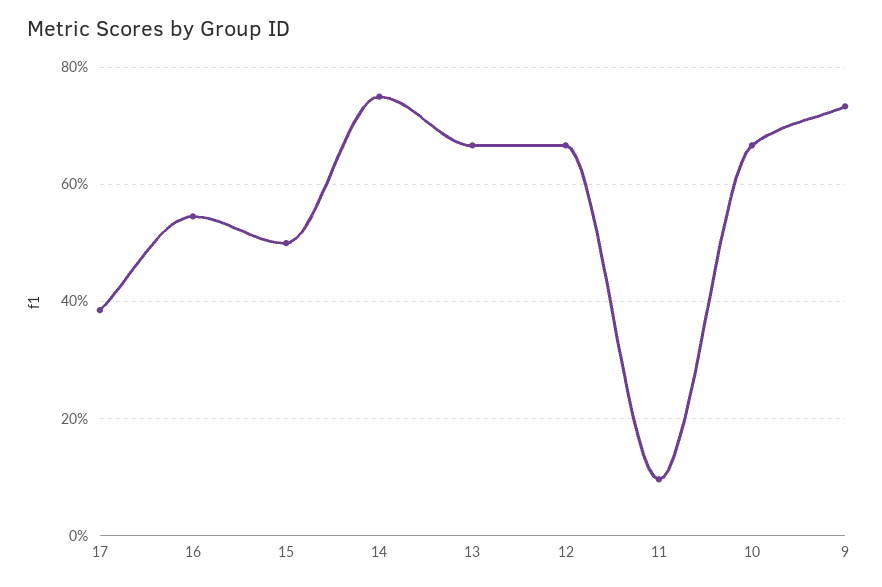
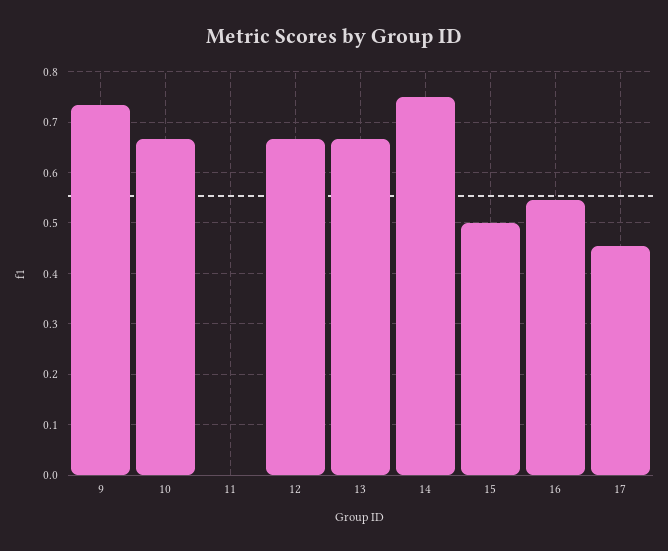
  {
-   "17": 0.38,
+   "17": 0.46,
    "16": 0.54,
    "15": 0.5,
    "14": 0.76,
    "13": 0.66,
    "12": 0.66,
-   "11": 0.1,
+   "11": 0,
    "10": 0.66,
    "9": 0.74
  }

